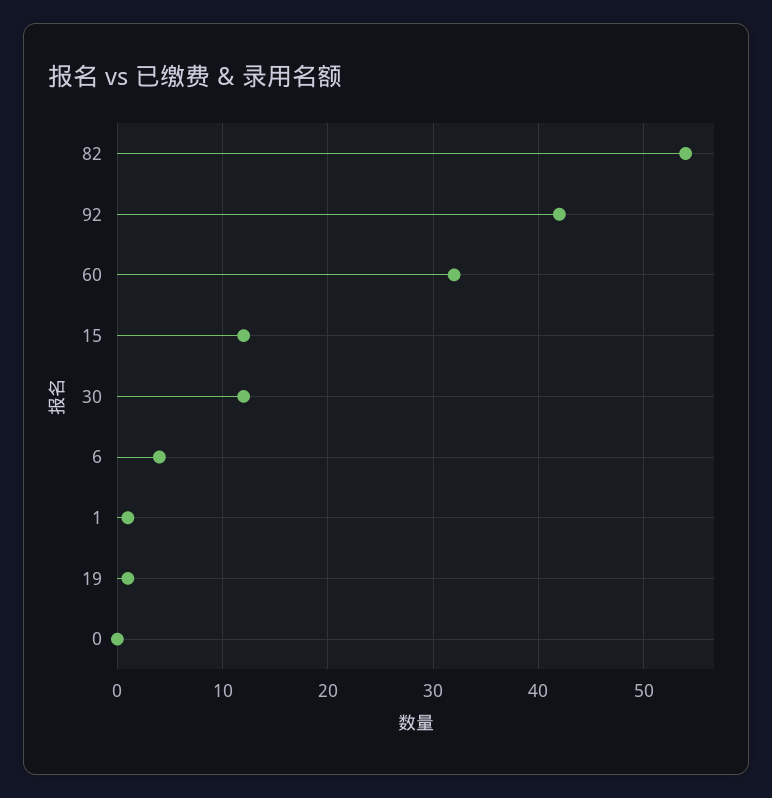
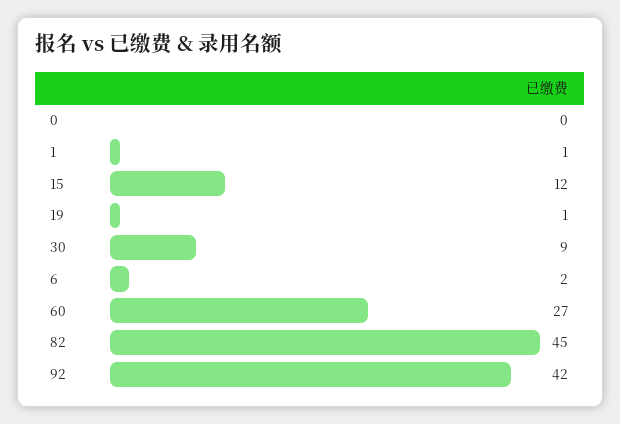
  {
-   "82": 54,
+   "82": 45,
    "92": 42,
-   "60": 32,
+   "60": 27,
    "15": 12,
-   "30": 12,
+   "30": 9,
-   "6": 4,
+   "6": 2,
    "1": 1,
    "19": 1,
    "0": 0
  }

